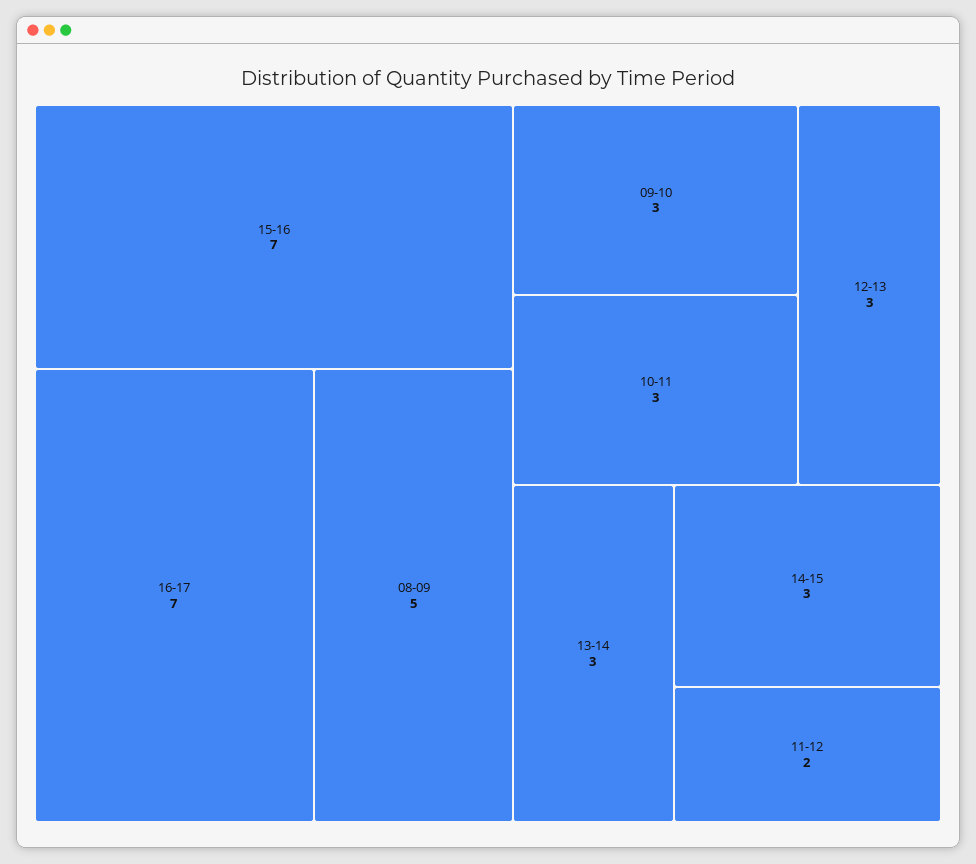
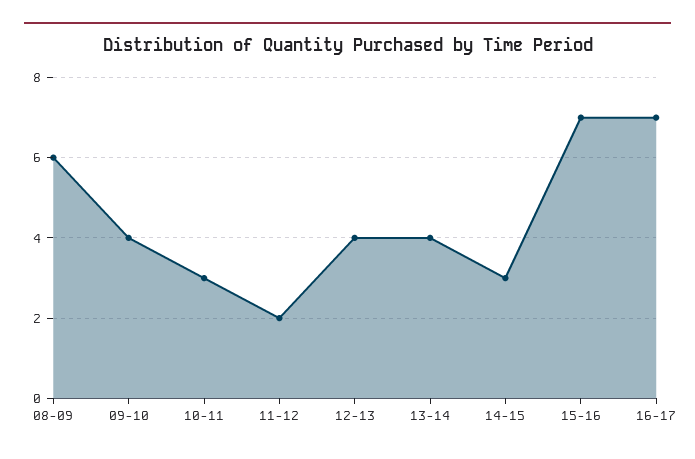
  {
    "15-16": 7,
    "16-17": 7,
-   "08-09": 5,
+   "08-09": 6,
-   "09-10": 3,
+   "09-10": 4,
    "10-11": 3,
-   "12-13": 3,
+   "12-13": 4,
-   "13-14": 3,
+   "13-14": 4,
    "14-15": 3,
    "11-12": 2
  }

